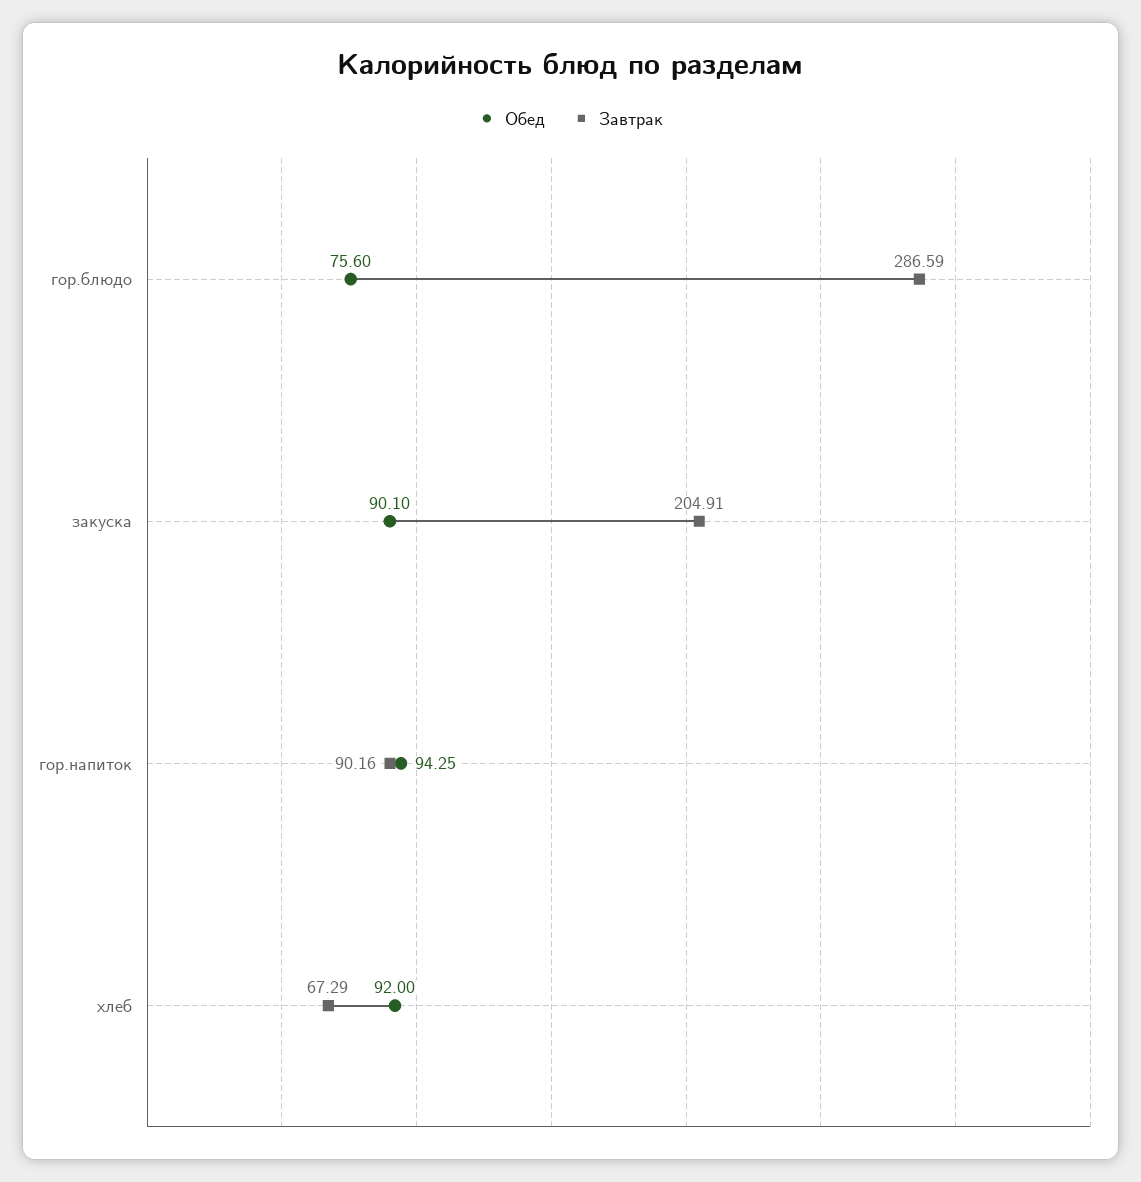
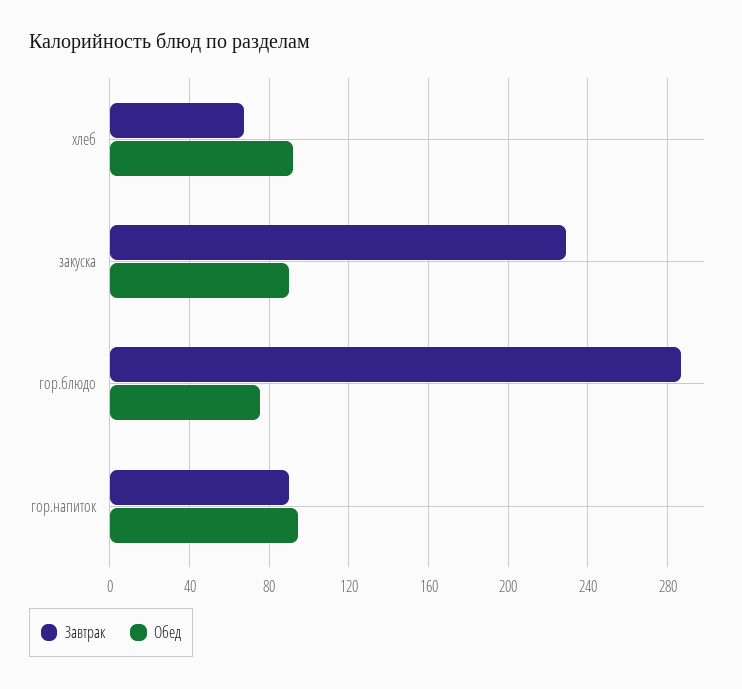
  {
    "Обед": {
      "гор.блюдо": 75.6,
      "закуска": 90.1,
      "гор.напиток": 94.25,
      "хлеб": 92
    },
    "Завтрак": {
      "гор.блюдо": 286.59,
-     "закуска": 204.91,
+     "закуска": 230,
      "гор.напиток": 90.16,
      "хлеб": 67.29
    }
  }

